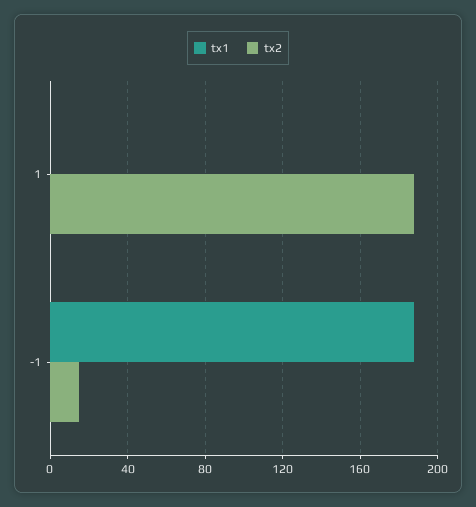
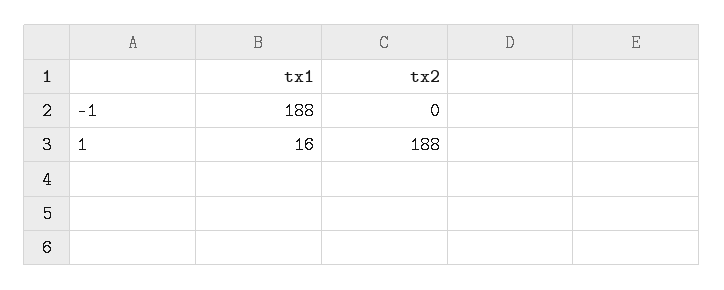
  {
    "tx1": {
-     "1": 0,
+     "1": 16,
      "-1": 188
    },
    "tx2": {
      "1": 188,
-     "-1": 15
+     "-1": 0
    }
  }

